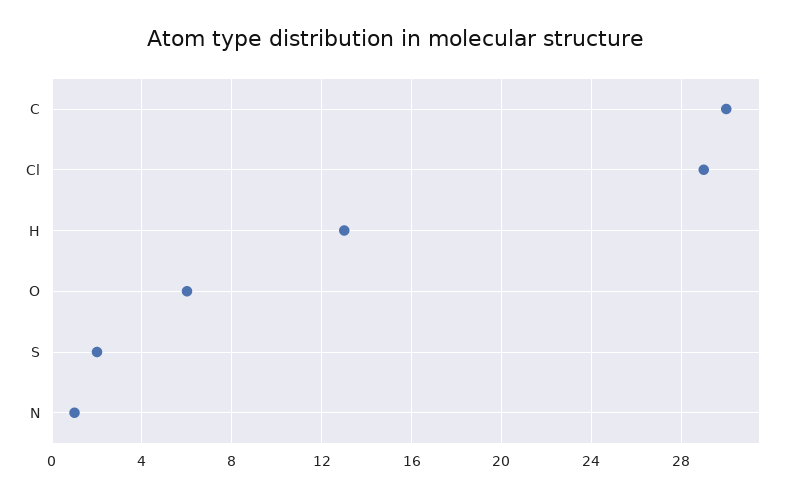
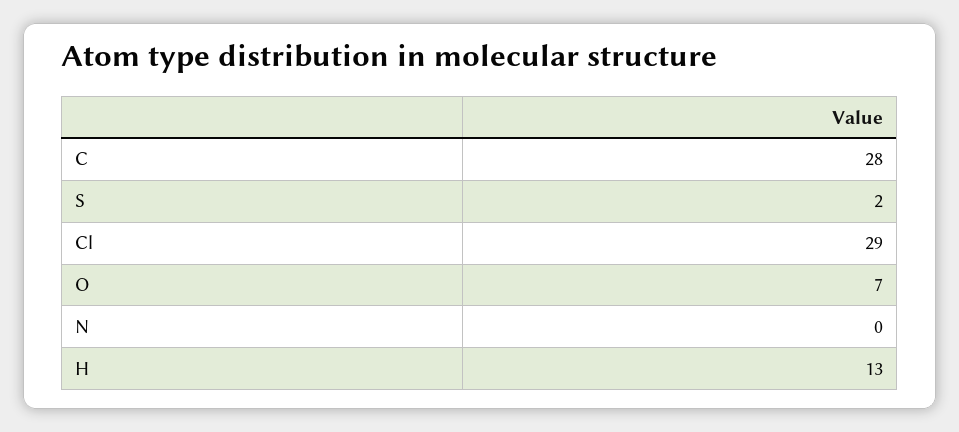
  {
-   "C": 30,
+   "C": 28,
    "Cl": 29,
    "H": 13,
-   "O": 6,
+   "O": 7,
    "S": 2,
-   "N": 1
+   "N": 0
  }

